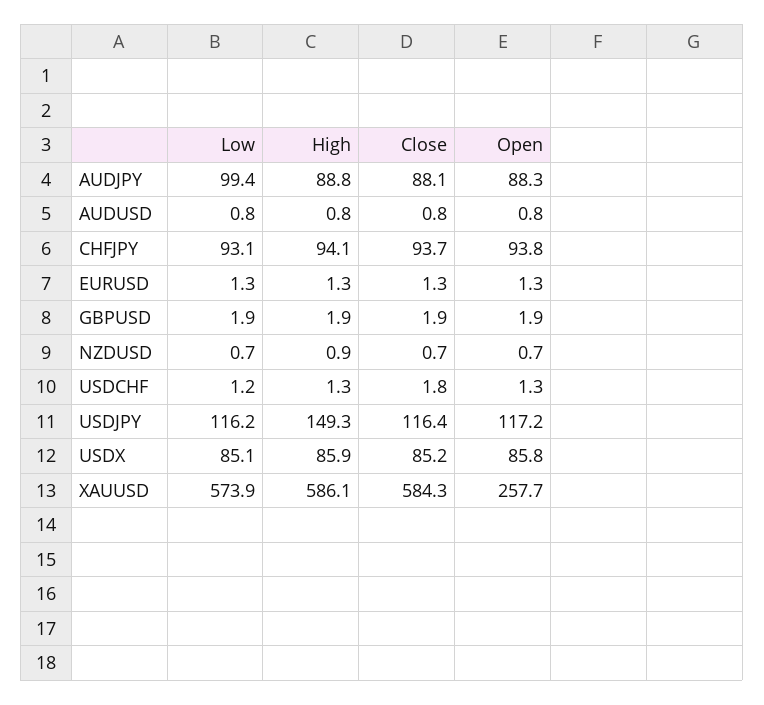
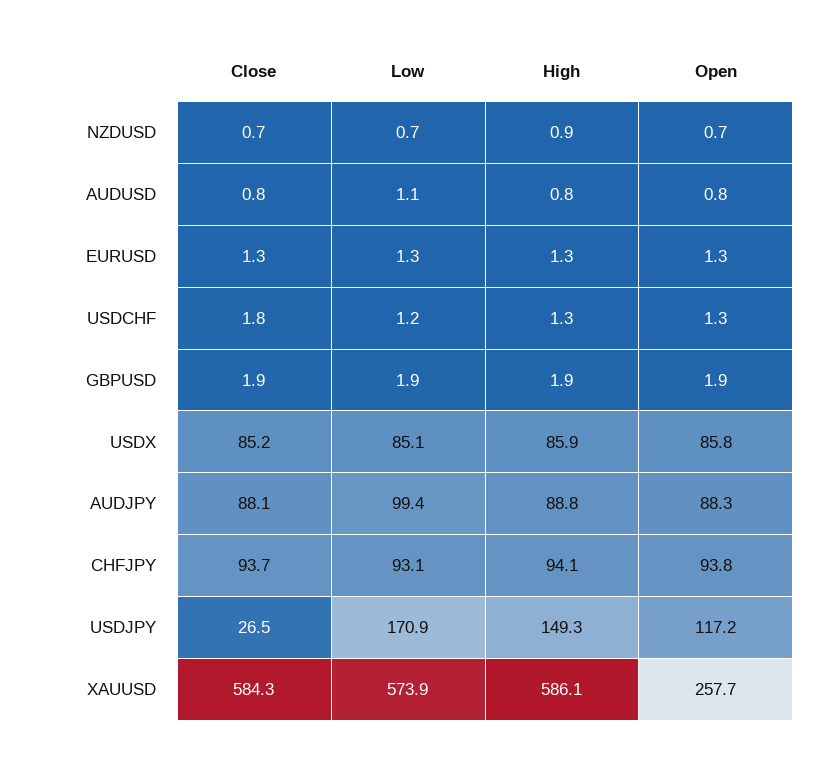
  {
    "Low": {
      "AUDJPY": 99.4,
-     "AUDUSD": 0.8,
+     "AUDUSD": 1.1,
      "CHFJPY": 93.1,
      "EURUSD": 1.3,
      "GBPUSD": 1.9,
      "NZDUSD": 0.7,
      "USDCHF": 1.2,
-     "USDJPY": 116.2,
+     "USDJPY": 170.9,
      "USDX": 85.1,
      "XAUUSD": 573.9
    },
    "High": {
      "AUDJPY": 88.8,
      "AUDUSD": 0.8,
      "CHFJPY": 94.1,
      "EURUSD": 1.3,
      "GBPUSD": 1.9,
      "NZDUSD": 0.9,
      "USDCHF": 1.3,
      "USDJPY": 149.3,
      "USDX": 85.9,
      "XAUUSD": 586.1
    },
    "Close": {
      "AUDJPY": 88.1,
      "AUDUSD": 0.8,
      "CHFJPY": 93.7,
      "EURUSD": 1.3,
      "GBPUSD": 1.9,
      "NZDUSD": 0.7,
      "USDCHF": 1.8,
-     "USDJPY": 116.4,
+     "USDJPY": 26.5,
      "USDX": 85.2,
      "XAUUSD": 584.3
    },
    "Open": {
      "AUDJPY": 88.3,
      "AUDUSD": 0.8,
      "CHFJPY": 93.8,
      "EURUSD": 1.3,
      "GBPUSD": 1.9,
      "NZDUSD": 0.7,
      "USDCHF": 1.3,
      "USDJPY": 117.2,
      "USDX": 85.8,
      "XAUUSD": 257.7
    }
  }

